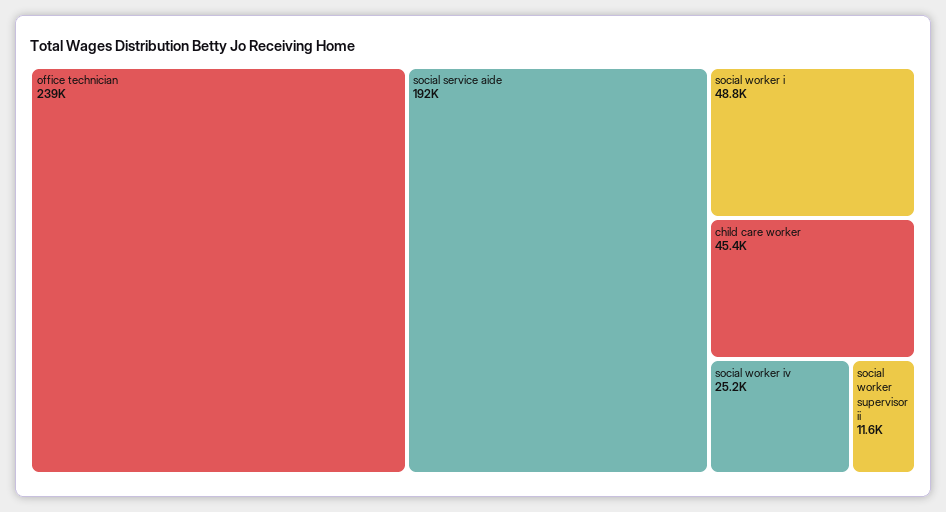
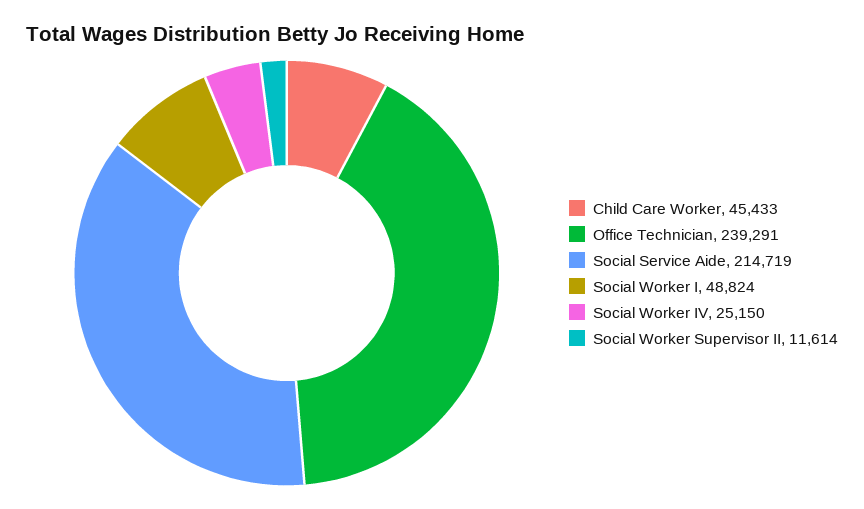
  {
    "office technician": 239291,
-   "social service aide": 192000,
+   "social service aide": 214719,
    "social worker i": 48824,
    "child care worker": 45433,
    "social worker iv": 25150,
    "social worker supervisor ii": 11614
  }

